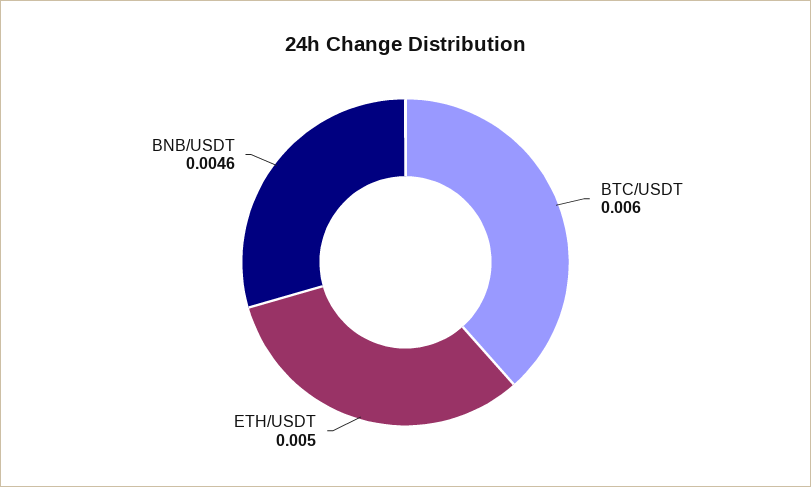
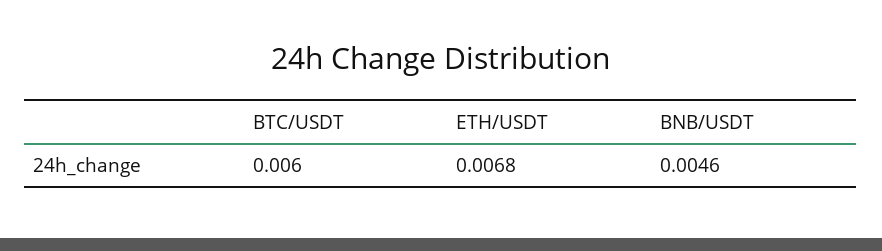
  {
    "BTC/USDT": 0.006,
-   "ETH/USDT": 0.005,
+   "ETH/USDT": 0.0068,
    "BNB/USDT": 0.0046
  }

